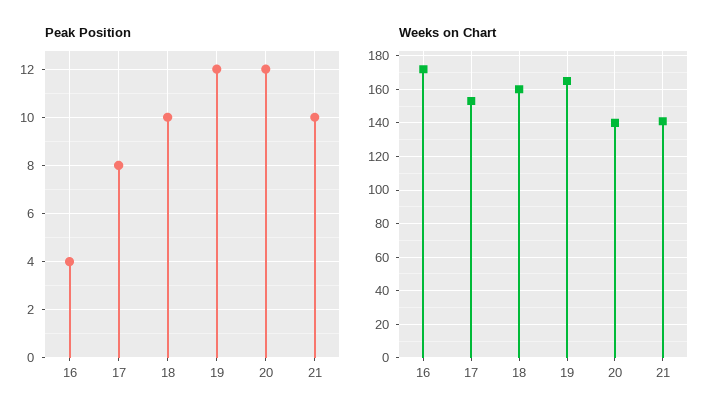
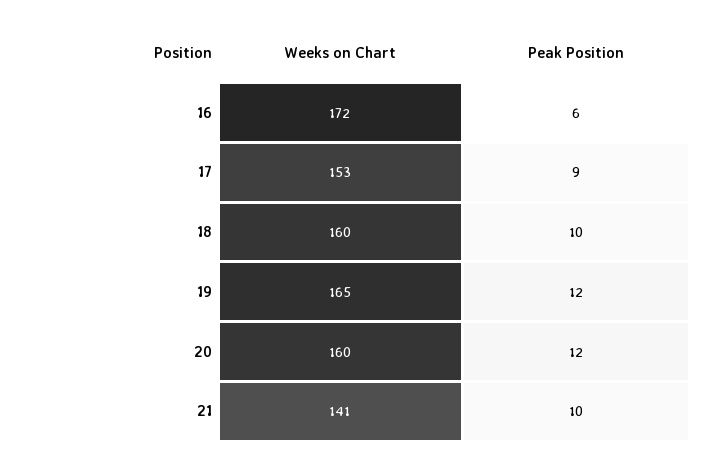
  {
    "Peak Position": {
-     "16": 4,
+     "16": 6,
-     "17": 8,
+     "17": 9,
      "18": 10,
      "19": 12,
      "20": 12,
      "21": 10
    },
    "Weeks on Chart": {
      "16": 172,
      "17": 153,
      "18": 160,
      "19": 165,
-     "20": 140,
+     "20": 160,
      "21": 141
    }
  }

